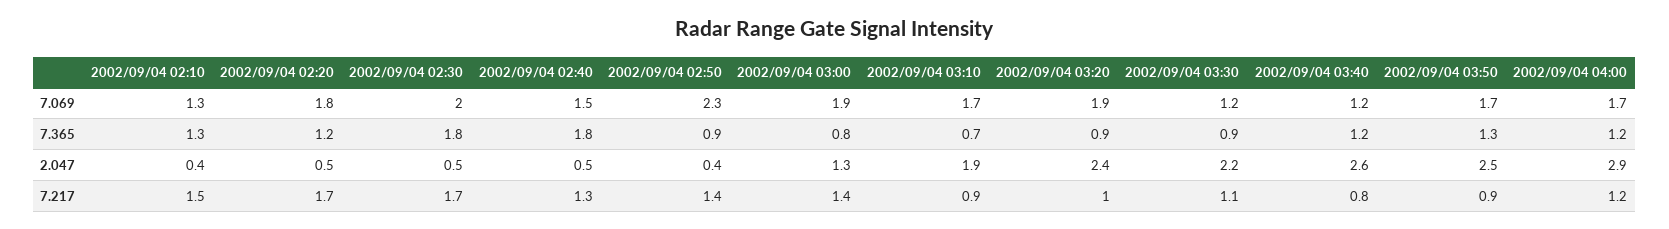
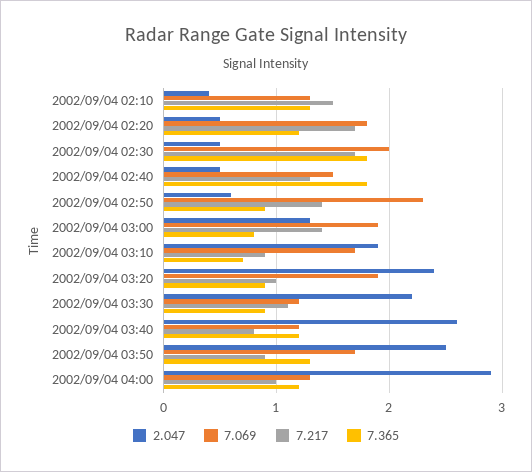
  {
    "7.069": {
      "2002/09/04 02:10": 1.3,
      "2002/09/04 02:20": 1.8,
      "2002/09/04 02:30": 2,
      "2002/09/04 02:40": 1.5,
      "2002/09/04 02:50": 2.3,
      "2002/09/04 03:00": 1.9,
      "2002/09/04 03:10": 1.7,
      "2002/09/04 03:20": 1.9,
      "2002/09/04 03:30": 1.2,
      "2002/09/04 03:40": 1.2,
      "2002/09/04 03:50": 1.7,
-     "2002/09/04 04:00": 1.7
+     "2002/09/04 04:00": 1.3
    },
    "7.365": {
      "2002/09/04 02:10": 1.3,
      "2002/09/04 02:20": 1.2,
      "2002/09/04 02:30": 1.8,
      "2002/09/04 02:40": 1.8,
      "2002/09/04 02:50": 0.9,
      "2002/09/04 03:00": 0.8,
      "2002/09/04 03:10": 0.7,
      "2002/09/04 03:20": 0.9,
      "2002/09/04 03:30": 0.9,
      "2002/09/04 03:40": 1.2,
      "2002/09/04 03:50": 1.3,
      "2002/09/04 04:00": 1.2
    },
    "2.047": {
      "2002/09/04 02:10": 0.4,
      "2002/09/04 02:20": 0.5,
      "2002/09/04 02:30": 0.5,
      "2002/09/04 02:40": 0.5,
-     "2002/09/04 02:50": 0.4,
+     "2002/09/04 02:50": 0.6,
      "2002/09/04 03:00": 1.3,
      "2002/09/04 03:10": 1.9,
      "2002/09/04 03:20": 2.4,
      "2002/09/04 03:30": 2.2,
      "2002/09/04 03:40": 2.6,
      "2002/09/04 03:50": 2.5,
      "2002/09/04 04:00": 2.9
    },
    "7.217": {
      "2002/09/04 02:10": 1.5,
      "2002/09/04 02:20": 1.7,
      "2002/09/04 02:30": 1.7,
      "2002/09/04 02:40": 1.3,
      "2002/09/04 02:50": 1.4,
      "2002/09/04 03:00": 1.4,
      "2002/09/04 03:10": 0.9,
      "2002/09/04 03:20": 1,
      "2002/09/04 03:30": 1.1,
      "2002/09/04 03:40": 0.8,
      "2002/09/04 03:50": 0.9,
-     "2002/09/04 04:00": 1.2
+     "2002/09/04 04:00": 1
    }
  }

